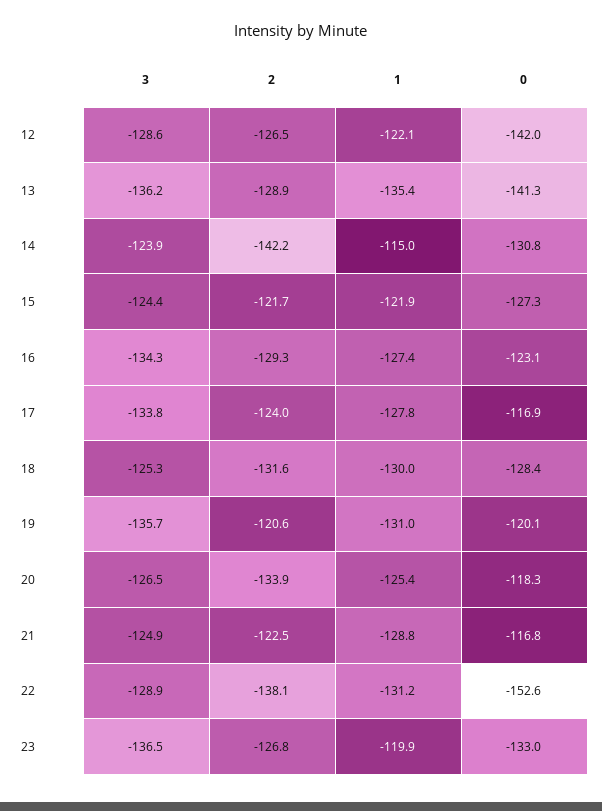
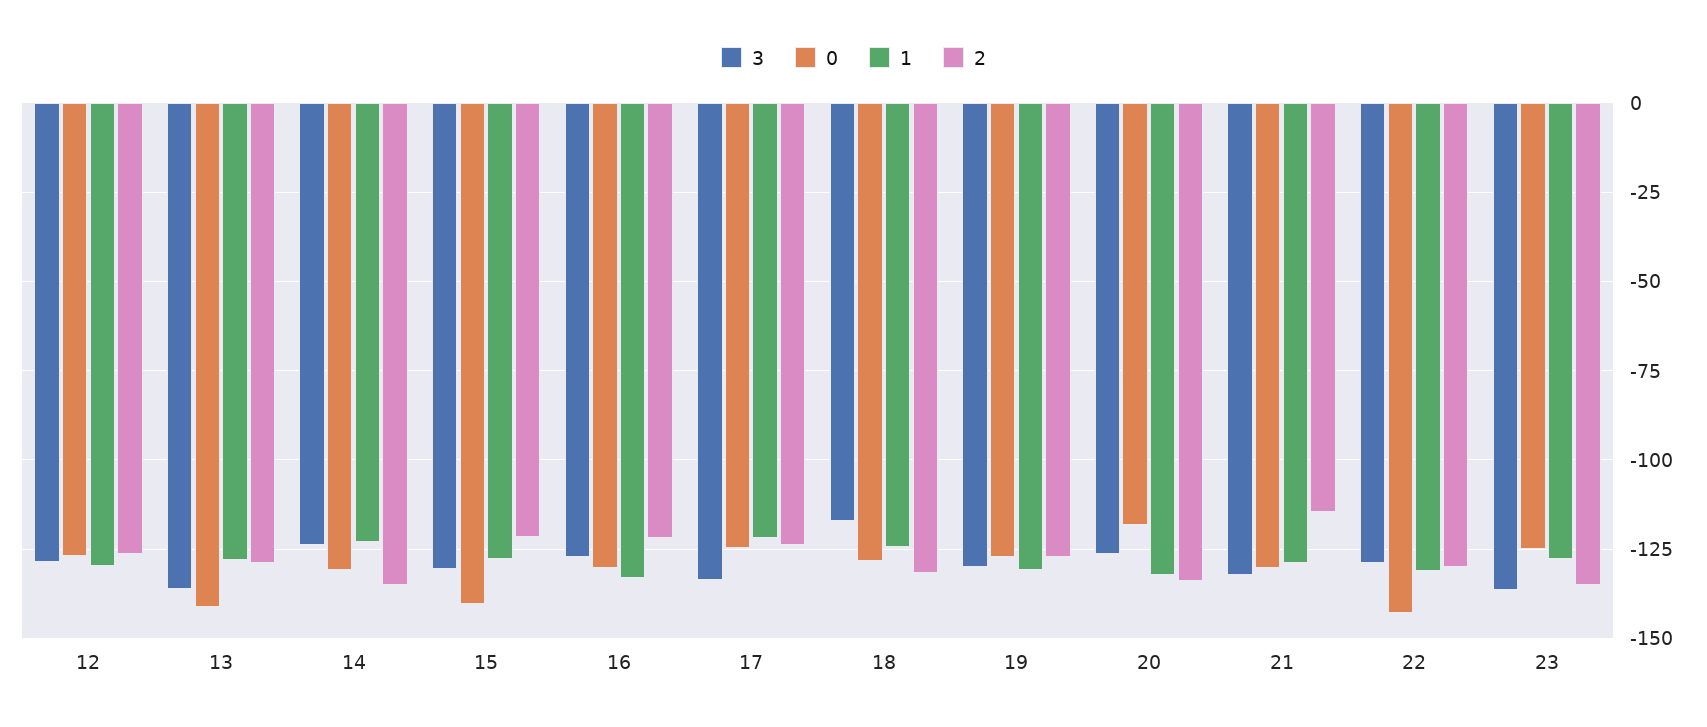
  {
    "3": {
      "12": -128.6,
      "13": -136.2,
      "14": -123.9,
-     "15": -124.4,
+     "15": -130,
-     "16": -134.3,
+     "16": -127.5,
      "17": -133.8,
-     "18": -125.3,
+     "18": -117.5,
-     "19": -135.7,
+     "19": -130,
      "20": -126.5,
-     "21": -124.9,
+     "21": -132.5,
      "22": -128.9,
      "23": -136.5
    },
    "2": {
      "12": -126.5,
      "13": -128.9,
-     "14": -142.2,
+     "14": -135,
      "15": -121.7,
-     "16": -129.3,
+     "16": -122.5,
      "17": -124,
      "18": -131.6,
-     "19": -120.6,
+     "19": -127.5,
      "20": -133.9,
-     "21": -122.5,
+     "21": -115,
-     "22": -138.1,
+     "22": -130,
-     "23": -126.8
+     "23": -135
    },
    "1": {
-     "12": -122.1,
+     "12": -130,
-     "13": -135.4,
+     "13": -127.5,
-     "14": -115,
+     "14": -122.5,
-     "15": -121.9,
+     "15": -127.5,
-     "16": -127.4,
+     "16": -132.5,
-     "17": -127.8,
+     "17": -122.5,
-     "18": -130,
+     "18": -125,
      "19": -131,
-     "20": -125.4,
+     "20": -132.5,
      "21": -128.8,
      "22": -131.2,
-     "23": -119.9
+     "23": -127.5
    },
    "0": {
-     "12": -142,
+     "12": -127.5,
      "13": -141.3,
      "14": -130.8,
-     "15": -127.3,
+     "15": -140,
-     "16": -123.1,
+     "16": -130,
-     "17": -116.9,
+     "17": -125,
      "18": -128.4,
-     "19": -120.1,
+     "19": -127.5,
      "20": -118.3,
-     "21": -116.8,
+     "21": -130,
-     "22": -152.6,
+     "22": -142.5,
-     "23": -133
+     "23": -125
    }
  }

